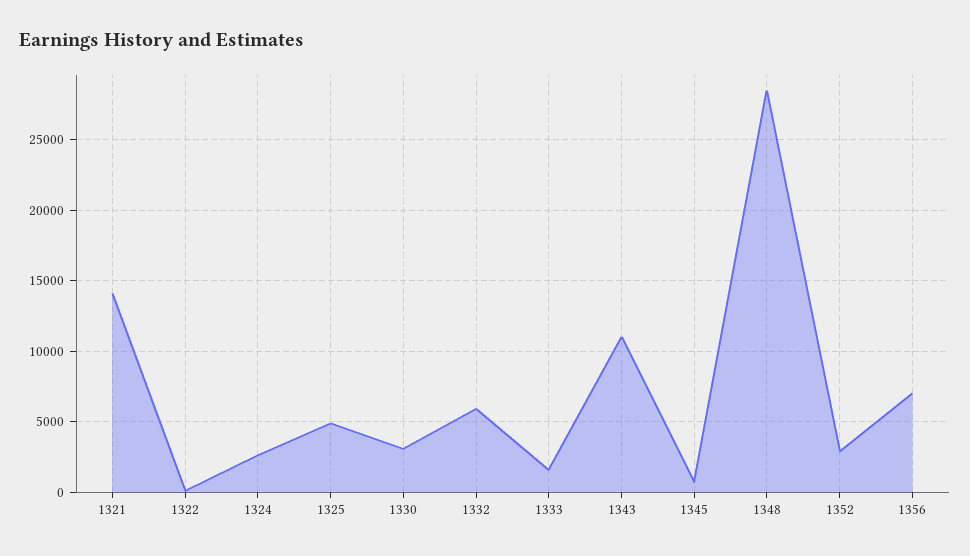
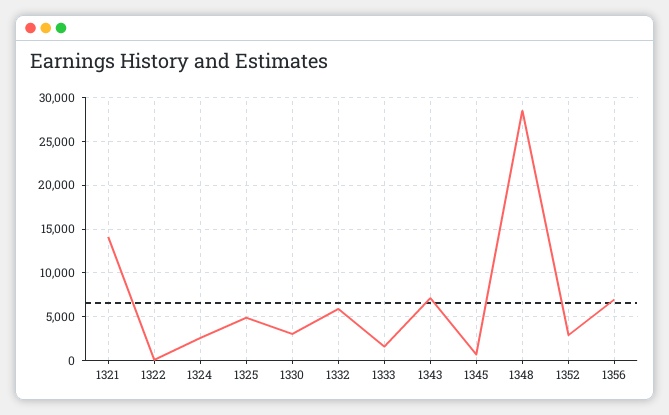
  {
    "1321": 14000,
    "1322": 0,
    "1324": 2500,
    "1325": 5000,
    "1330": 3000,
    "1332": 6000,
    "1333": 1500,
-   "1343": 11000,
+   "1343": 7000,
    "1345": 500,
    "1348": 28500,
    "1352": 3000,
    "1356": 7000
  }

